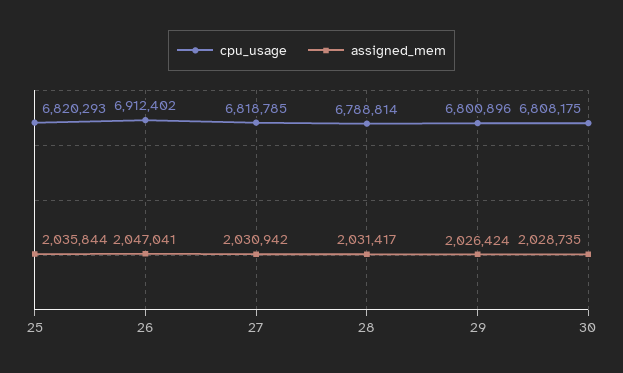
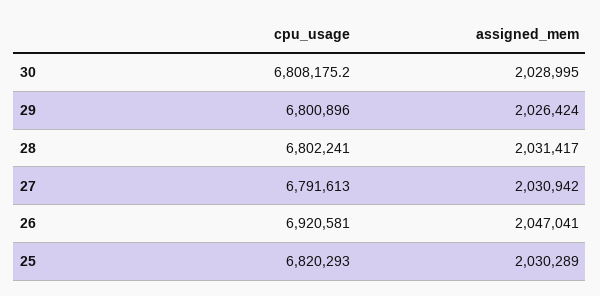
  {
    "cpu_usage": {
      "25": 6820293,
-     "26": 6912402,
+     "26": 6920581,
-     "27": 6818785,
+     "27": 6791613,
-     "28": 6788814,
+     "28": 6802241,
      "29": 6800896,
      "30": 6808175.2
    },
    "assigned_mem": {
-     "25": 2035844,
+     "25": 2030289,
      "26": 2047041,
      "27": 2030942,
      "28": 2031417,
      "29": 2026424,
-     "30": 2028735
+     "30": 2028995
    }
  }

